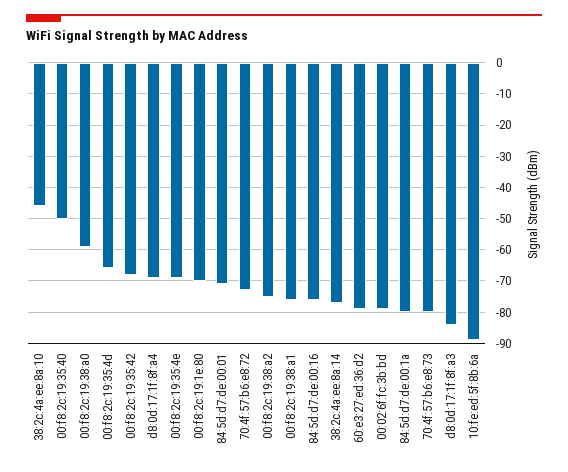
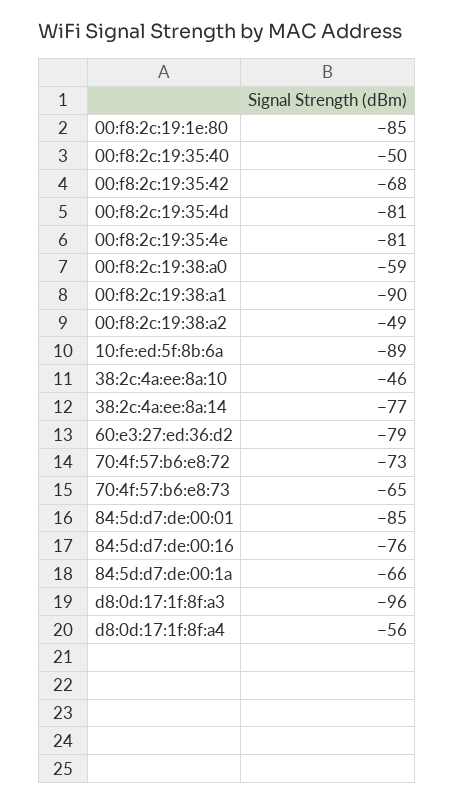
  {
    "38:2c:4a:ee:8a:10": -46,
    "00:f8:2c:19:35:40": -50,
    "00:f8:2c:19:38:a0": -59,
-   "00:f8:2c:19:35:4d": -65,
+   "00:f8:2c:19:35:4d": -81,
    "00:f8:2c:19:35:42": -68,
-   "d8:0d:17:1f:8f:a4": -70,
+   "d8:0d:17:1f:8f:a4": -56,
-   "00:f8:2c:19:35:4e": -70,
+   "00:f8:2c:19:35:4e": -81,
-   "00:f8:2c:19:1e:80": -70,
+   "00:f8:2c:19:1e:80": -85,
-   "84:5d:d7:de:00:01": -70,
+   "84:5d:d7:de:00:01": -85,
    "70:4f:57:b6:e8:72": -73,
-   "00:f8:2c:19:38:a2": -75,
+   "00:f8:2c:19:38:a2": -49,
-   "00:f8:2c:19:38:a1": -75,
+   "00:f8:2c:19:38:a1": -90,
    "84:5d:d7:de:00:16": -76,
    "38:2c:4a:ee:8a:14": -77,
    "60:e3:27:ed:36:d2": -79,
-   "00:02:6f:fc:3b:bd": -80,
-   "84:5d:d7:de:00:1a": -80,
+   "84:5d:d7:de:00:1a": -66,
-   "70:4f:57:b6:e8:73": -80,
+   "70:4f:57:b6:e8:73": -65,
-   "d8:0d:17:1f:8f:a3": -85,
+   "d8:0d:17:1f:8f:a3": -96,
    "10:fe:ed:5f:8b:6a": -89
  }

